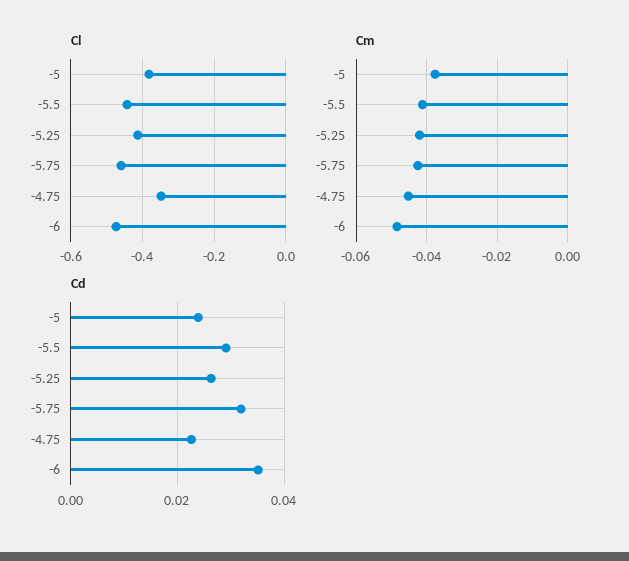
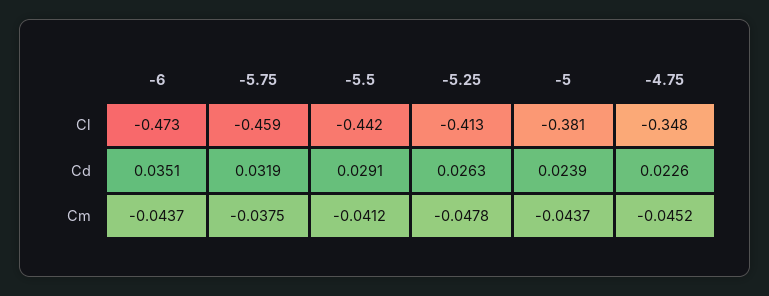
  {
    "Cl": {
      "-5": -0.381,
      "-5.5": -0.442,
      "-5.25": -0.413,
      "-5.75": -0.459,
      "-4.75": -0.348,
      "-6": -0.473
    },
    "Cm": {
-     "-5": -0.038,
+     "-5": -0.0437,
      "-5.5": -0.0412,
-     "-5.25": -0.042,
+     "-5.25": -0.0478,
-     "-5.75": -0.042,
+     "-5.75": -0.0375,
      "-4.75": -0.0452,
-     "-6": -0.048
+     "-6": -0.0437
    },
    "Cd": {
      "-5": 0.0239,
      "-5.5": 0.0291,
      "-5.25": 0.0263,
      "-5.75": 0.0319,
      "-4.75": 0.0226,
      "-6": 0.0351
    }
  }

